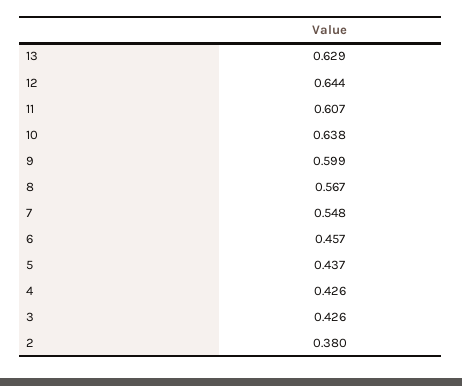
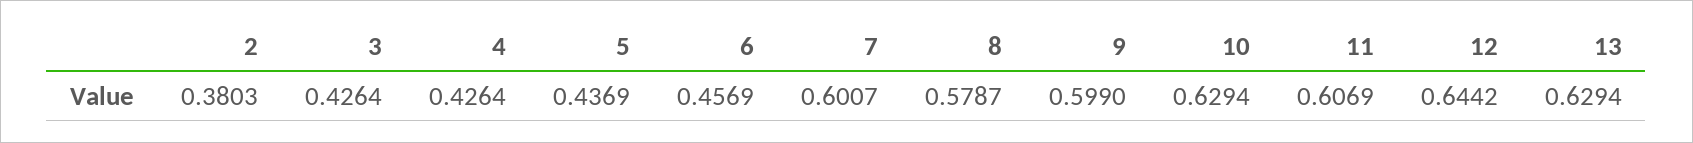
  {
    "13": 0.6294,
    "12": 0.6442,
    "11": 0.6069,
-   "10": 0.638,
+   "10": 0.6294,
    "9": 0.599,
-   "8": 0.567,
+   "8": 0.5787,
-   "7": 0.548,
+   "7": 0.6007,
    "6": 0.4569,
    "5": 0.4369,
    "4": 0.4264,
    "3": 0.4264,
    "2": 0.3803
  }

